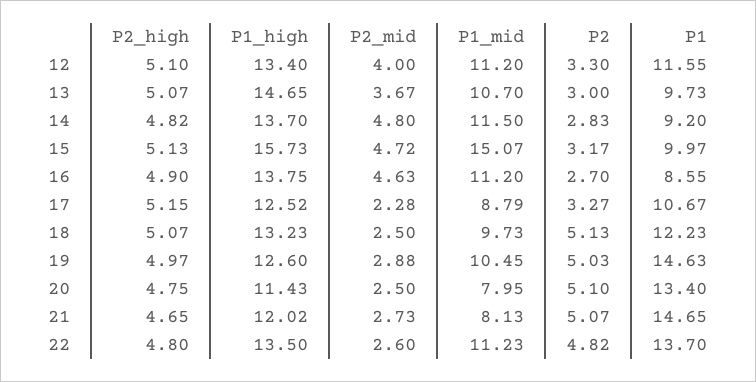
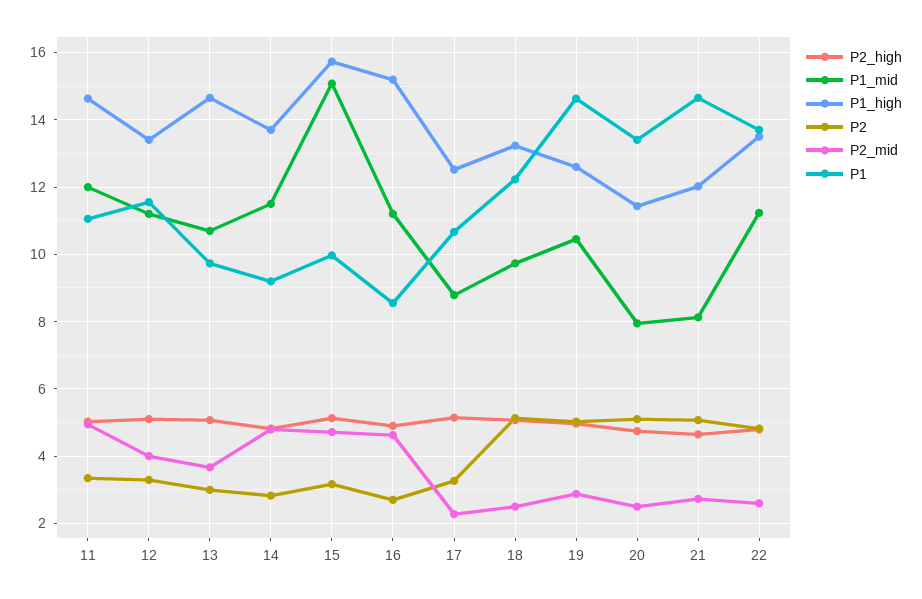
  {
    "P2_high": {
      "12": 5.1,
      "13": 5.07,
      "14": 4.82,
      "15": 5.13,
      "16": 4.9,
      "17": 5.15,
      "18": 5.07,
      "19": 4.97,
      "20": 4.75,
      "21": 4.65,
-     "22": 4.8
+     "22": 4.8,
+     "11": 5
    },
    "P1_high": {
      "12": 13.4,
      "13": 14.65,
      "14": 13.7,
      "15": 15.73,
-     "16": 13.75,
+     "16": 15.2,
      "17": 12.52,
      "18": 13.23,
      "19": 12.6,
      "20": 11.43,
      "21": 12.02,
-     "22": 13.5
+     "22": 13.5,
+     "11": 14.6
    },
    "P2_mid": {
      "12": 4,
      "13": 3.67,
      "14": 4.8,
      "15": 4.72,
      "16": 4.63,
      "17": 2.28,
      "18": 2.5,
      "19": 2.88,
      "20": 2.5,
      "21": 2.73,
-     "22": 2.6
+     "22": 2.6,
+     "11": 5
    },
    "P1_mid": {
      "12": 11.2,
      "13": 10.7,
      "14": 11.5,
      "15": 15.07,
      "16": 11.2,
      "17": 8.79,
      "18": 9.73,
      "19": 10.45,
      "20": 7.95,
      "21": 8.13,
-     "22": 11.23
+     "22": 11.23,
+     "11": 12
    },
    "P2": {
      "12": 3.3,
      "13": 3,
      "14": 2.83,
      "15": 3.17,
      "16": 2.7,
      "17": 3.27,
      "18": 5.13,
      "19": 5.03,
      "20": 5.1,
      "21": 5.07,
-     "22": 4.82
+     "22": 4.82,
+     "11": 3.4
    },
    "P1": {
      "12": 11.55,
      "13": 9.73,
      "14": 9.2,
      "15": 9.97,
      "16": 8.55,
      "17": 10.67,
      "18": 12.23,
      "19": 14.63,
      "20": 13.4,
      "21": 14.65,
-     "22": 13.7
+     "22": 13.7,
+     "11": 11
    }
  }

